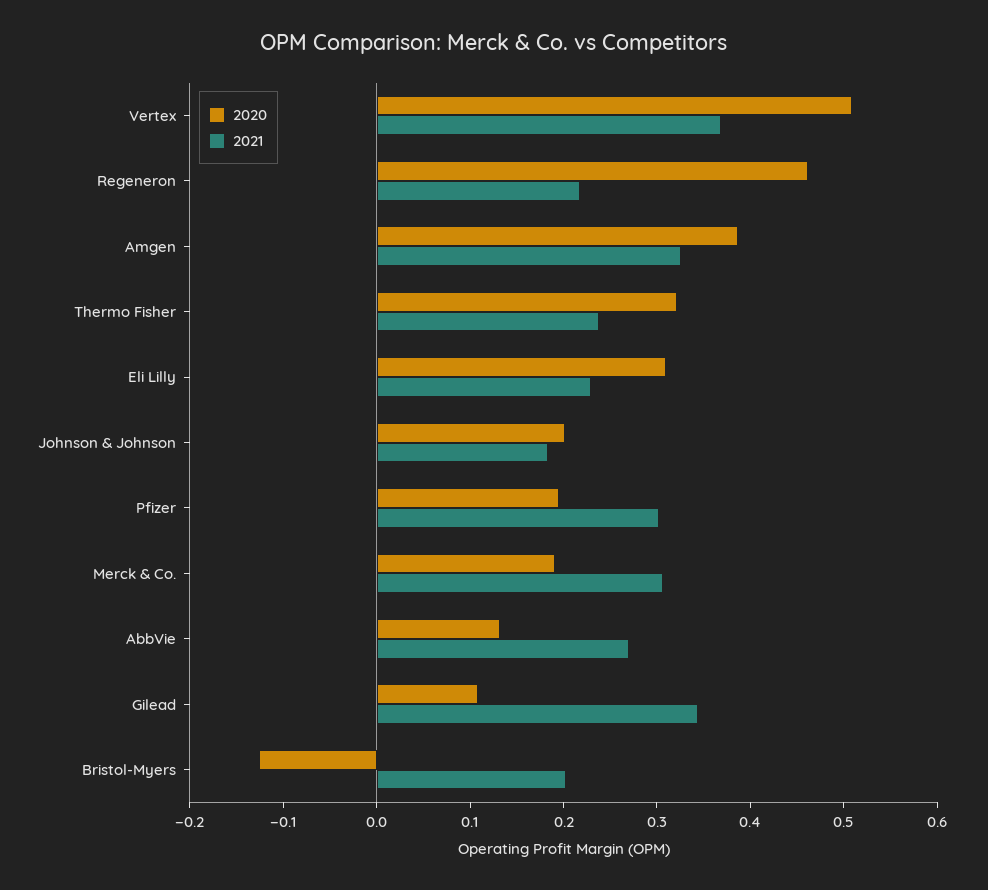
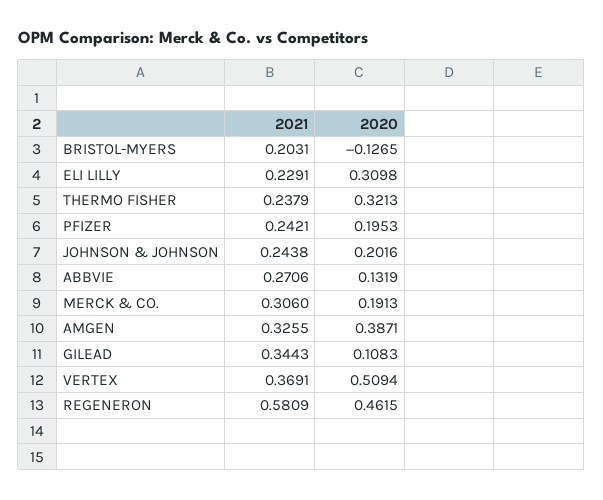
  {
    "2020": {
      "Vertex": 0.5094,
      "Regeneron": 0.4615,
      "Amgen": 0.3871,
      "Thermo Fisher": 0.3213,
      "Eli Lilly": 0.3098,
      "Johnson & Johnson": 0.2016,
      "Pfizer": 0.1953,
      "Merck & Co.": 0.1913,
      "AbbVie": 0.1319,
      "Gilead": 0.1083,
      "Bristol-Myers": -0.1265
    },
    "2021": {
      "Vertex": 0.3691,
-     "Regeneron": 0.22,
+     "Regeneron": 0.5809,
      "Amgen": 0.3255,
      "Thermo Fisher": 0.2379,
      "Eli Lilly": 0.2291,
-     "Johnson & Johnson": 0.18,
+     "Johnson & Johnson": 0.2438,
-     "Pfizer": 0.3,
+     "Pfizer": 0.2421,
      "Merck & Co.": 0.306,
      "AbbVie": 0.2706,
      "Gilead": 0.3443,
      "Bristol-Myers": 0.2031
    }
  }

